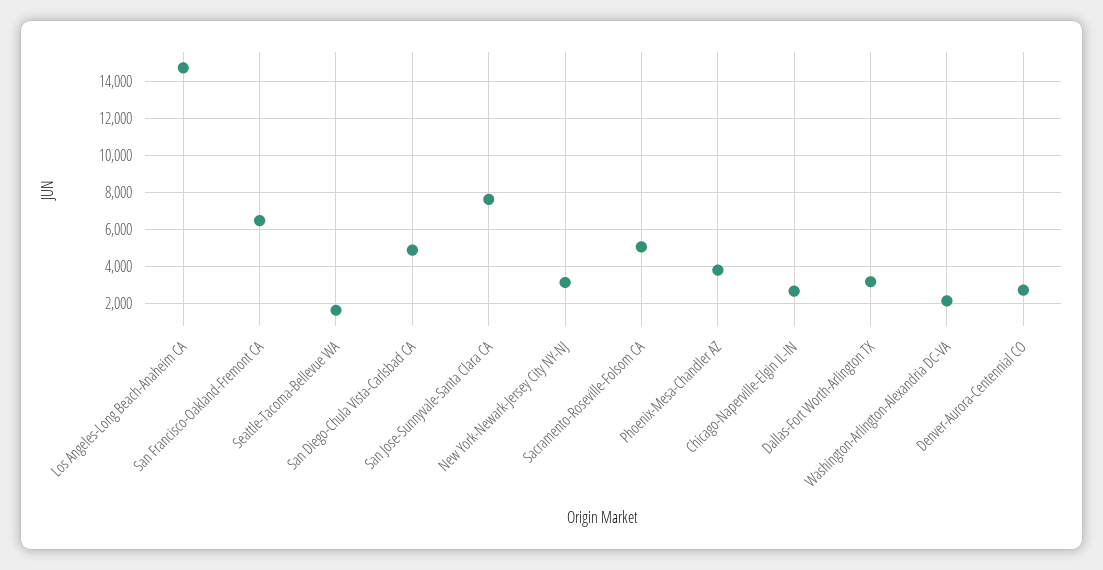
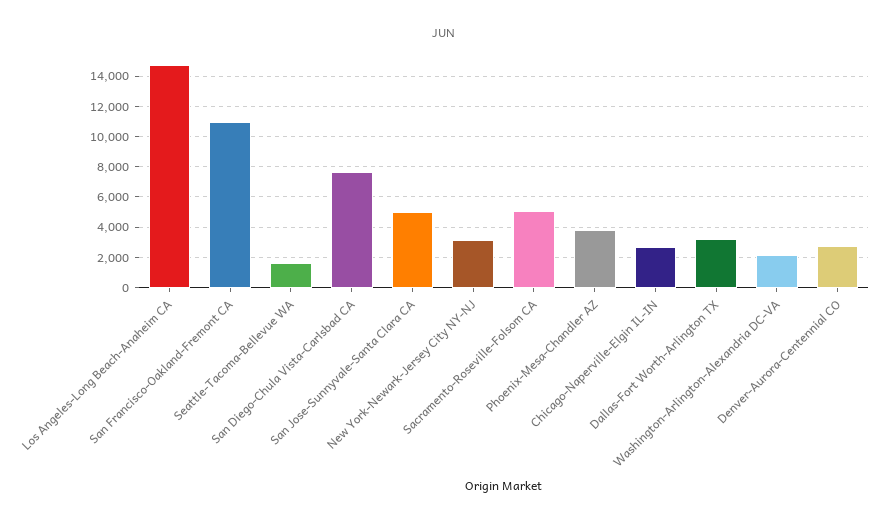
  {
    "Los Angeles-Long Beach-Anaheim CA": 15000,
-   "San Francisco-Oakland-Fremont CA": 6500,
+   "San Francisco-Oakland-Fremont CA": 11000,
    "Seattle-Tacoma-Bellevue WA": 1500,
-   "San Diego-Chula Vista-Carlsbad CA": 5000,
+   "San Diego-Chula Vista-Carlsbad CA": 7500,
-   "San Jose-Sunnyvale-Santa Clara CA": 7500,
+   "San Jose-Sunnyvale-Santa Clara CA": 5000,
    "New York-Newark-Jersey City NY-NJ": 3000,
    "Sacramento-Roseville-Folsom CA": 5000,
    "Phoenix-Mesa-Chandler AZ": 4000,
    "Chicago-Naperville-Elgin IL-IN": 2500,
    "Dallas-Fort Worth-Arlington TX": 3000,
    "Washington-Arlington-Alexandria DC-VA": 2000,
    "Denver-Aurora-Centennial CO": 2500
  }

